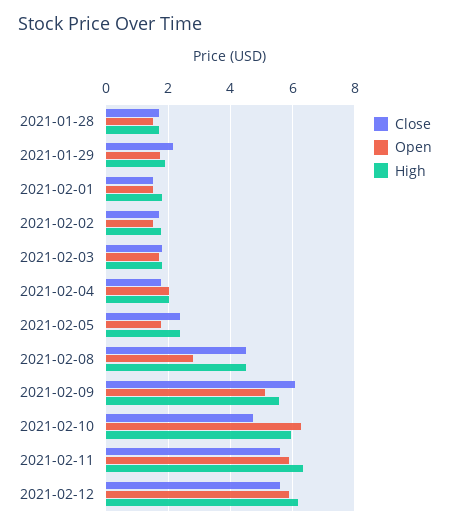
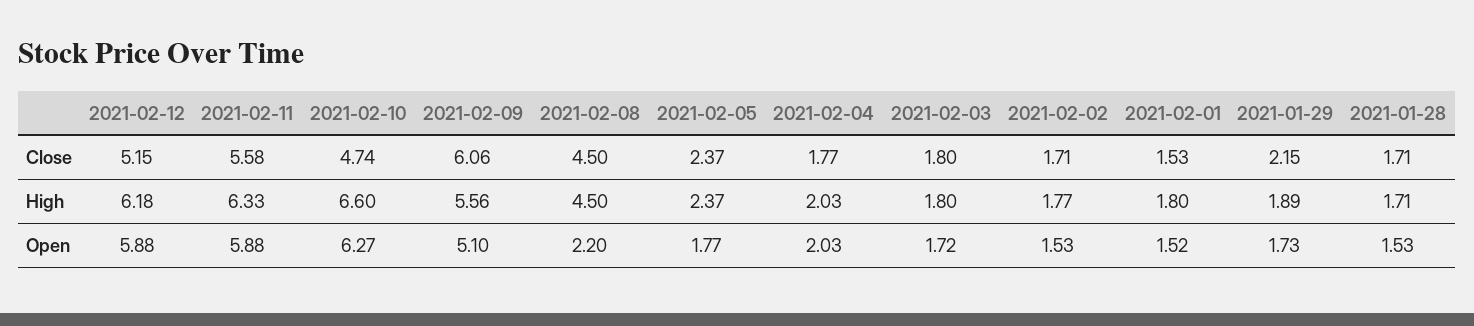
  {
    "Close": {
      "2021-01-28": 1.71,
      "2021-01-29": 2.15,
      "2021-02-01": 1.53,
      "2021-02-02": 1.71,
      "2021-02-03": 1.8,
      "2021-02-04": 1.77,
      "2021-02-05": 2.37,
      "2021-02-08": 4.5,
      "2021-02-09": 6.06,
      "2021-02-10": 4.74,
      "2021-02-11": 5.58,
-     "2021-02-12": 5.6
+     "2021-02-12": 5.15
    },
    "Open": {
      "2021-01-28": 1.53,
      "2021-01-29": 1.73,
      "2021-02-01": 1.52,
      "2021-02-02": 1.53,
      "2021-02-03": 1.72,
      "2021-02-04": 2.03,
      "2021-02-05": 1.77,
-     "2021-02-08": 2.8,
+     "2021-02-08": 2.2,
      "2021-02-09": 5.1,
      "2021-02-10": 6.27,
      "2021-02-11": 5.88,
      "2021-02-12": 5.88
    },
    "High": {
      "2021-01-28": 1.71,
      "2021-01-29": 1.89,
      "2021-02-01": 1.8,
      "2021-02-02": 1.77,
      "2021-02-03": 1.8,
      "2021-02-04": 2.03,
      "2021-02-05": 2.37,
      "2021-02-08": 4.5,
      "2021-02-09": 5.56,
-     "2021-02-10": 6,
+     "2021-02-10": 6.6,
      "2021-02-11": 6.33,
      "2021-02-12": 6.18
    }
  }

